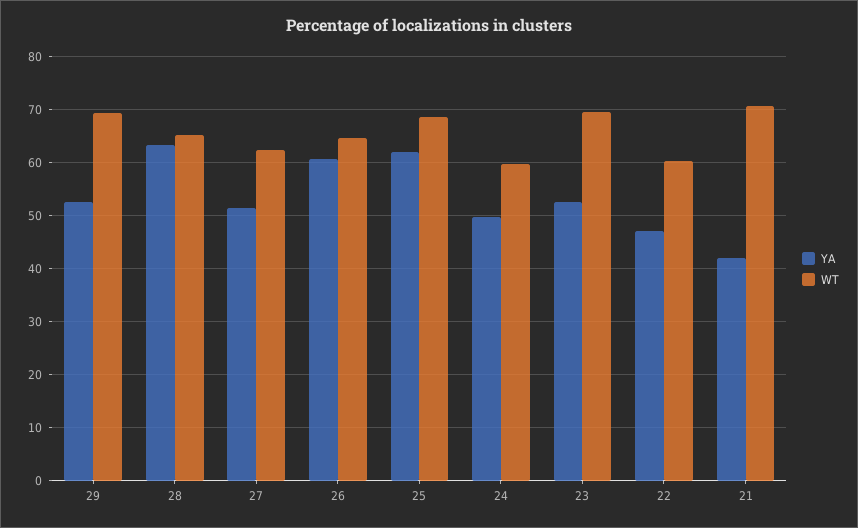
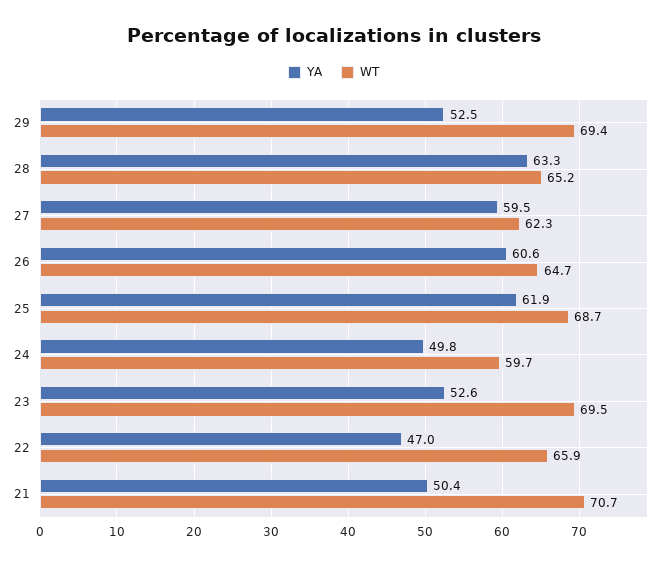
  {
    "YA": {
      "29": 52.5,
      "28": 63.3,
-     "27": 52,
+     "27": 59.5,
      "26": 60.6,
      "25": 61.9,
      "24": 49.8,
      "23": 52.6,
      "22": 47,
-     "21": 42
+     "21": 50.4
    },
    "WT": {
      "29": 69.4,
      "28": 65.2,
      "27": 62.3,
      "26": 64.7,
      "25": 68.7,
      "24": 59.7,
      "23": 69.5,
-     "22": 60,
+     "22": 65.9,
      "21": 70.7
    }
  }

